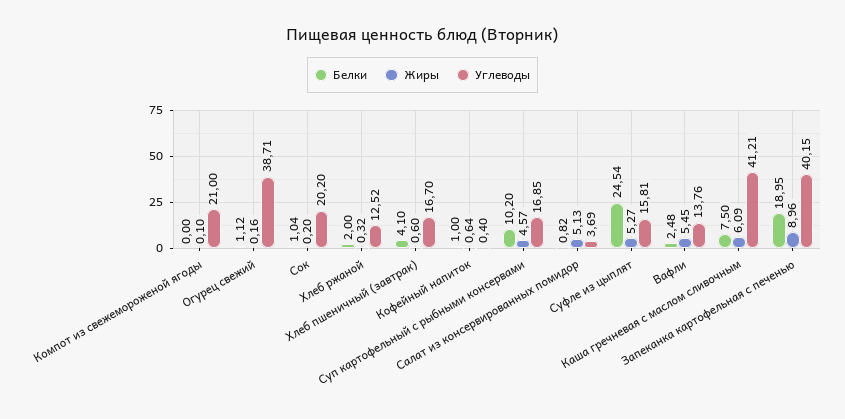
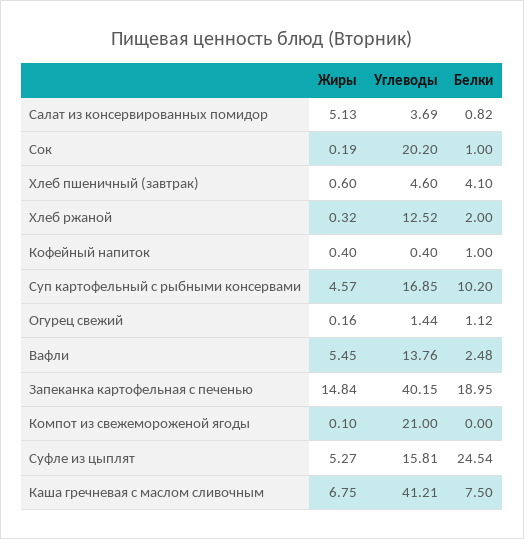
  {
    "Белки": {
      "Компот из свежемороженой ягоды": 0,
      "Огурец свежий": 1.12,
-     "Сок": 1.04,
+     "Сок": 1,
      "Хлеб ржаной": 2,
      "Хлеб пшеничный (завтрак)": 4.1,
      "Кофейный напиток": 1,
      "Суп картофельный с рыбными консервами": 10.2,
      "Салат из консервированных помидор": 0.82,
      "Суфле из цыплят": 24.54,
      "Вафли": 2.48,
      "Каша гречневая с маслом сливочным": 7.5,
      "Запеканка картофельная с печенью": 18.95
    },
    "Жиры": {
      "Компот из свежемороженой ягоды": 0.1,
      "Огурец свежий": 0.16,
-     "Сок": 0.2,
+     "Сок": 0.19,
      "Хлеб ржаной": 0.32,
      "Хлеб пшеничный (завтрак)": 0.6,
-     "Кофейный напиток": 0.64,
+     "Кофейный напиток": 0.4,
      "Суп картофельный с рыбными консервами": 4.57,
      "Салат из консервированных помидор": 5.13,
      "Суфле из цыплят": 5.27,
      "Вафли": 5.45,
-     "Каша гречневая с маслом сливочным": 6.09,
+     "Каша гречневая с маслом сливочным": 6.75,
-     "Запеканка картофельная с печенью": 8.96
+     "Запеканка картофельная с печенью": 14.84
    },
    "Углеводы": {
      "Компот из свежемороженой ягоды": 21,
-     "Огурец свежий": 38.71,
+     "Огурец свежий": 1.44,
      "Сок": 20.2,
      "Хлеб ржаной": 12.52,
-     "Хлеб пшеничный (завтрак)": 16.7,
+     "Хлеб пшеничный (завтрак)": 4.6,
      "Кофейный напиток": 0.4,
      "Суп картофельный с рыбными консервами": 16.85,
      "Салат из консервированных помидор": 3.69,
      "Суфле из цыплят": 15.81,
      "Вафли": 13.76,
      "Каша гречневая с маслом сливочным": 41.21,
      "Запеканка картофельная с печенью": 40.15
    }
  }

